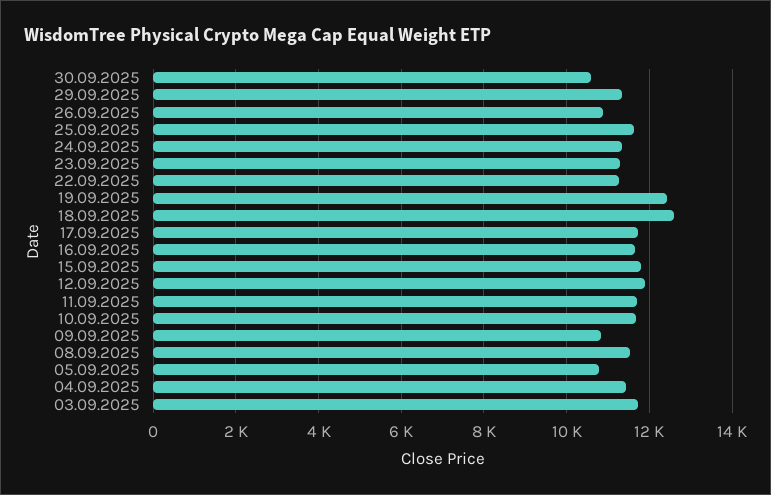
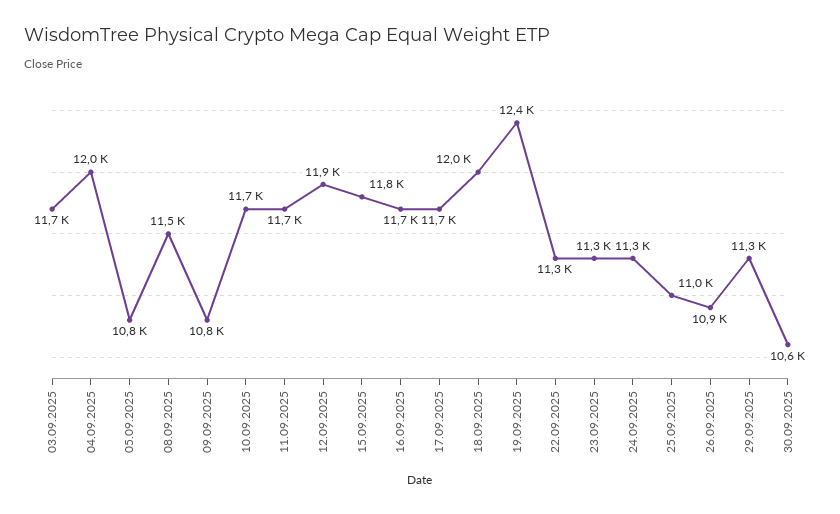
  {
    "30.09.2025": 10600,
    "29.09.2025": 11300,
    "26.09.2025": 10900,
-   "25.09.2025": 11600,
+   "25.09.2025": 11000,
    "24.09.2025": 11300,
    "23.09.2025": 11300,
    "22.09.2025": 11300,
    "19.09.2025": 12400,
-   "18.09.2025": 12600,
+   "18.09.2025": 12000,
    "17.09.2025": 11700,
    "16.09.2025": 11700,
    "15.09.2025": 11800,
    "12.09.2025": 11900,
    "11.09.2025": 11700,
    "10.09.2025": 11700,
    "09.09.2025": 10800,
    "08.09.2025": 11500,
    "05.09.2025": 10800,
-   "04.09.2025": 11400,
+   "04.09.2025": 12000,
    "03.09.2025": 11700
  }

